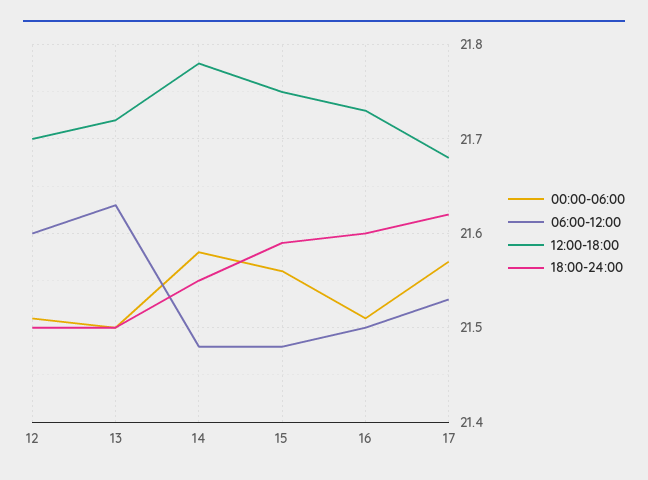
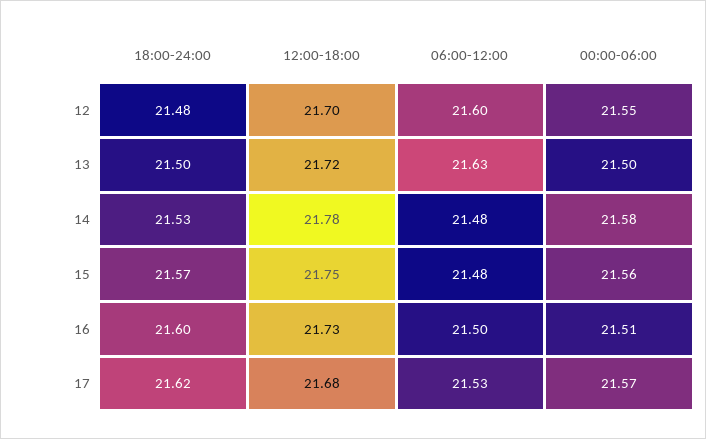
  {
    "00:00-06:00": {
-     "12": 21.51,
+     "12": 21.55,
      "13": 21.5,
      "14": 21.58,
      "15": 21.56,
      "16": 21.51,
      "17": 21.57
    },
    "06:00-12:00": {
      "12": 21.6,
      "13": 21.63,
      "14": 21.48,
      "15": 21.48,
      "16": 21.5,
      "17": 21.53
    },
    "12:00-18:00": {
      "12": 21.7,
      "13": 21.72,
      "14": 21.78,
      "15": 21.75,
      "16": 21.73,
      "17": 21.68
    },
    "18:00-24:00": {
-     "12": 21.5,
+     "12": 21.48,
      "13": 21.5,
-     "14": 21.55,
+     "14": 21.53,
-     "15": 21.59,
+     "15": 21.57,
      "16": 21.6,
      "17": 21.62
    }
  }

